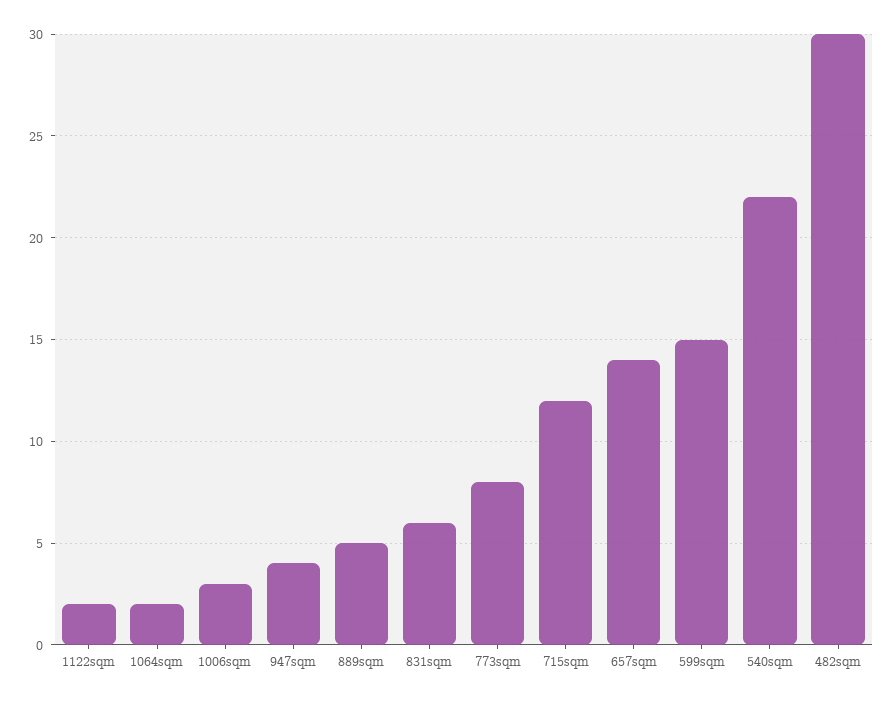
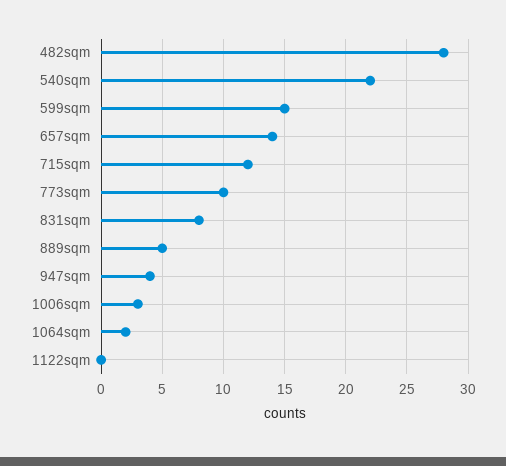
  {
-   "1122sqm": 2,
+   "1122sqm": 0,
    "1064sqm": 2,
    "1006sqm": 3,
    "947sqm": 4,
    "889sqm": 5,
-   "831sqm": 6,
+   "831sqm": 8,
-   "773sqm": 8,
+   "773sqm": 10,
    "715sqm": 12,
    "657sqm": 14,
    "599sqm": 15,
    "540sqm": 22,
-   "482sqm": 30
+   "482sqm": 28
  }

